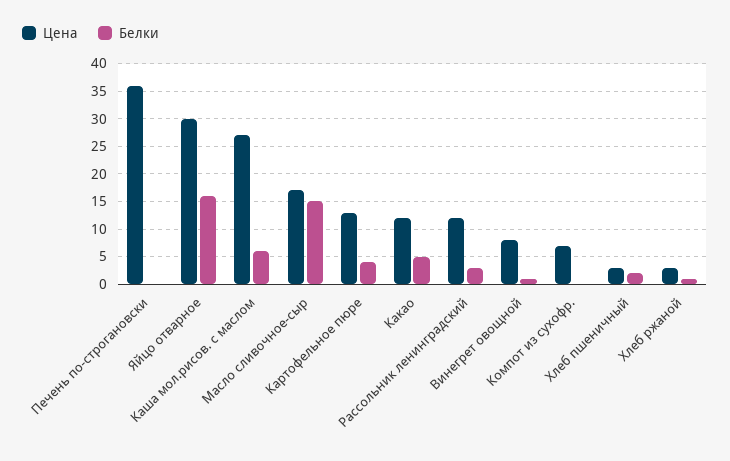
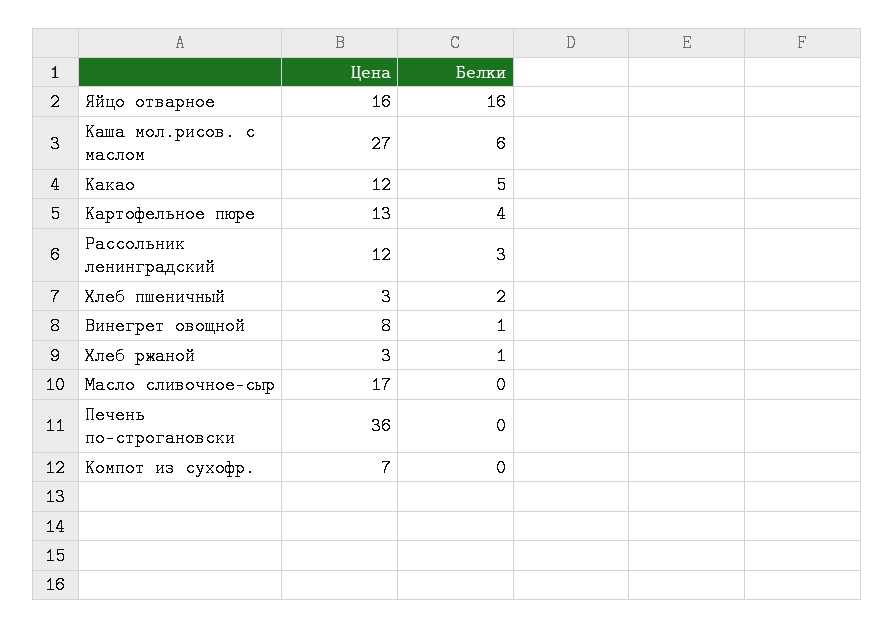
  {
    "Цена": {
      "Печень по-строгановски": 36,
-     "Яйцо отварное": 30,
+     "Яйцо отварное": 16,
      "Каша мол.рисов. с маслом": 27,
      "Масло сливочное-сыр": 17,
      "Картофельное пюре": 13,
      "Какао": 12,
      "Рассольник ленинградский": 12,
      "Винегрет овощной": 8,
      "Компот из сухофр.": 7,
      "Хлеб пшеничный": 3,
      "Хлеб ржаной": 3
    },
    "Белки": {
      "Печень по-строгановски": 0,
      "Яйцо отварное": 16,
      "Каша мол.рисов. с маслом": 6,
-     "Масло сливочное-сыр": 15,
+     "Масло сливочное-сыр": 0,
      "Картофельное пюре": 4,
      "Какао": 5,
      "Рассольник ленинградский": 3,
      "Винегрет овощной": 1,
      "Компот из сухофр.": 0,
      "Хлеб пшеничный": 2,
      "Хлеб ржаной": 1
    }
  }

